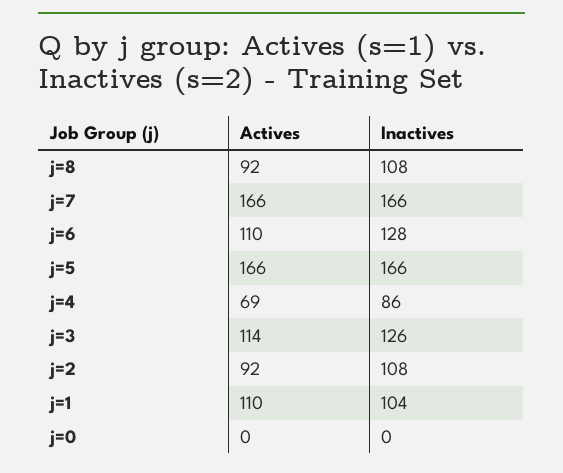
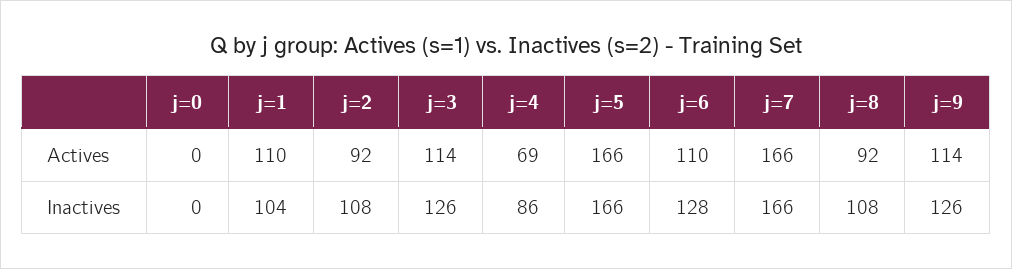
  {
    "Actives": {
      "j=8": 92,
      "j=7": 166,
      "j=6": 110,
      "j=5": 166,
      "j=4": 69,
      "j=3": 114,
      "j=2": 92,
      "j=1": 110,
-     "j=0": 0
+     "j=0": 0,
+     "j=9": 114
    },
    "Inactives": {
      "j=8": 108,
      "j=7": 166,
      "j=6": 128,
      "j=5": 166,
      "j=4": 86,
      "j=3": 126,
      "j=2": 108,
      "j=1": 104,
-     "j=0": 0
+     "j=0": 0,
+     "j=9": 126
    }
  }

